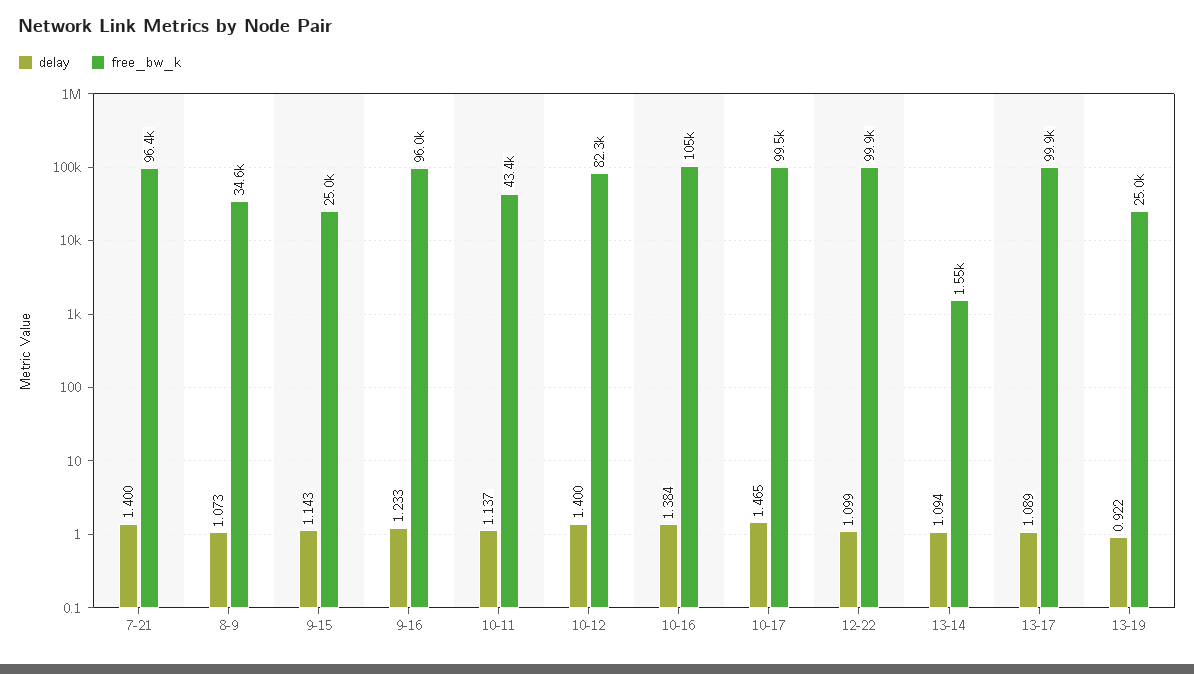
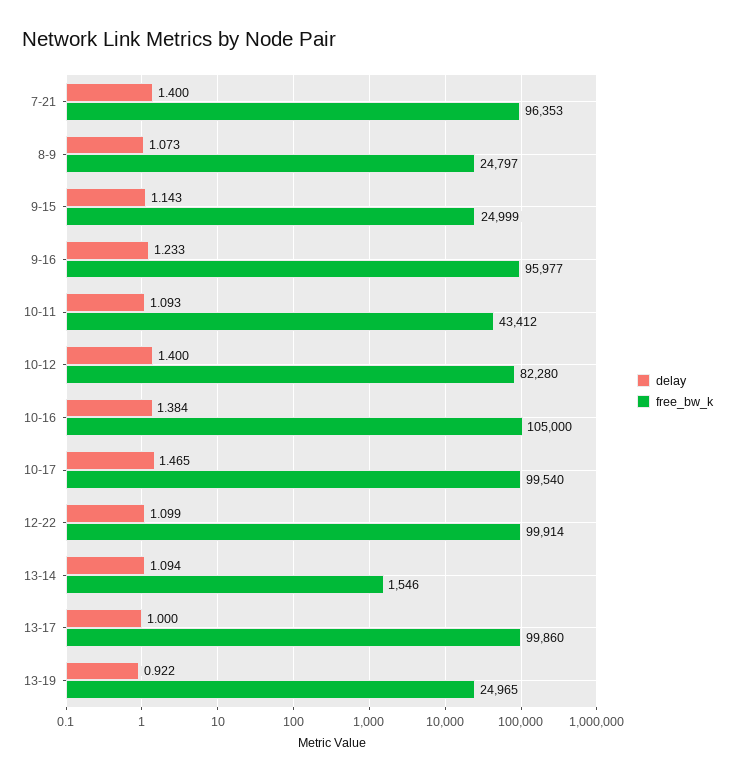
  {
    "delay": {
      "7-21": 1.4,
      "8-9": 1.073,
      "9-15": 1.143,
      "9-16": 1.233,
-     "10-11": 1.137,
+     "10-11": 1.093,
      "10-12": 1.4,
      "10-16": 1.384,
      "10-17": 1.465,
      "12-22": 1.099,
      "13-14": 1.094,
-     "13-17": 1.089,
+     "13-17": 1,
      "13-19": 0.922
    },
    "free_bw_k": {
      "7-21": 96353,
-     "8-9": 34600,
+     "8-9": 24797,
      "9-15": 24999,
      "9-16": 95977,
      "10-11": 43412,
      "10-12": 82280,
      "10-16": 105000,
      "10-17": 99540,
      "12-22": 99914,
      "13-14": 1546,
      "13-17": 99860,
      "13-19": 24965
    }
  }

